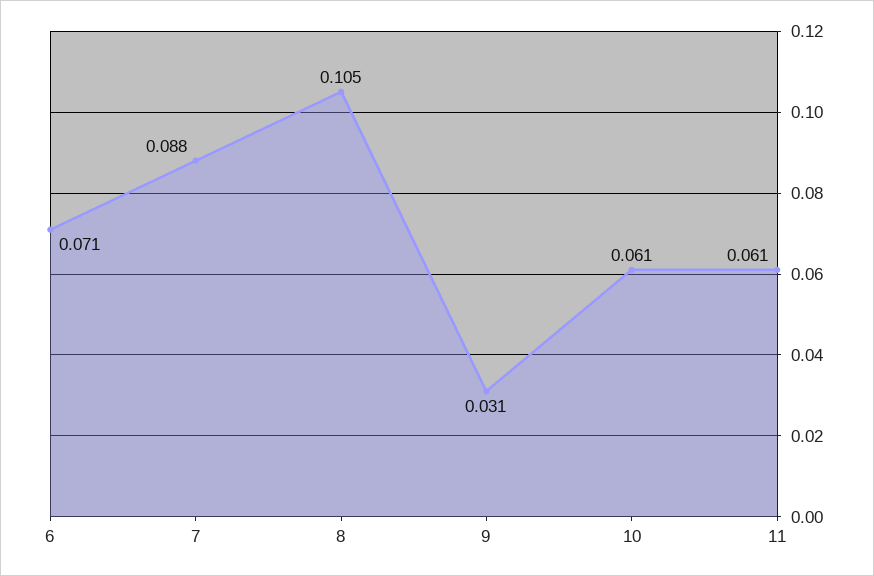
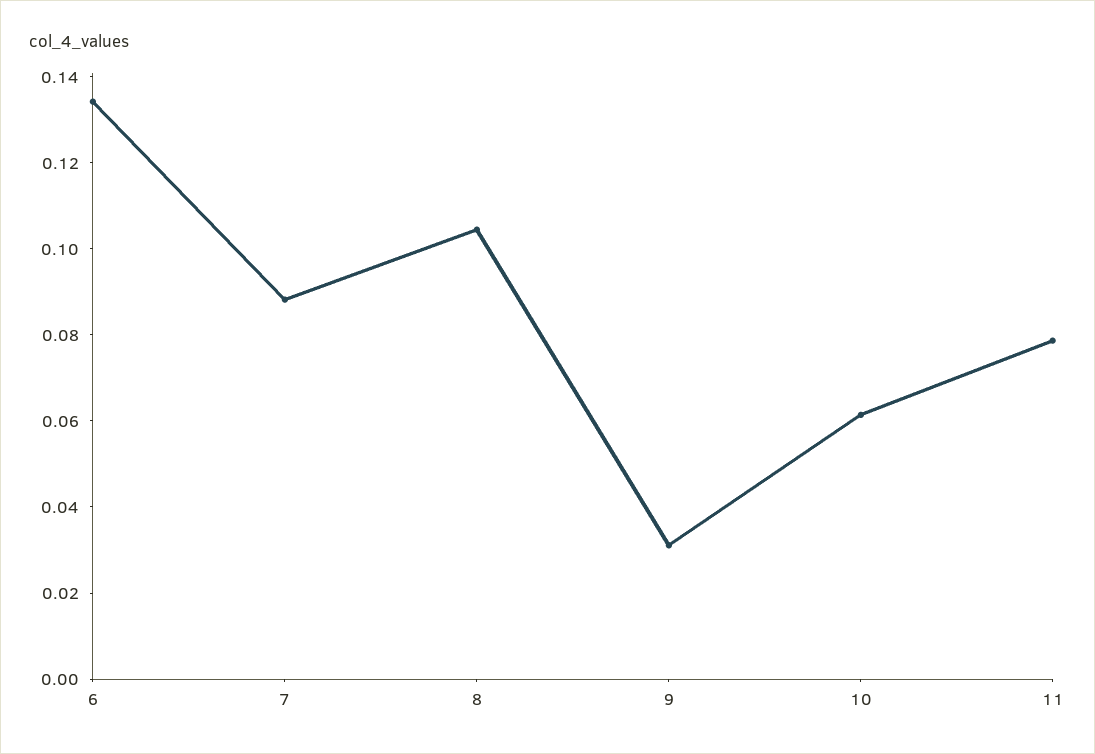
  {
-   "6": 0.071,
+   "6": 0.135,
    "7": 0.088,
    "8": 0.105,
    "9": 0.031,
    "10": 0.061,
-   "11": 0.061
+   "11": 0.08
  }

